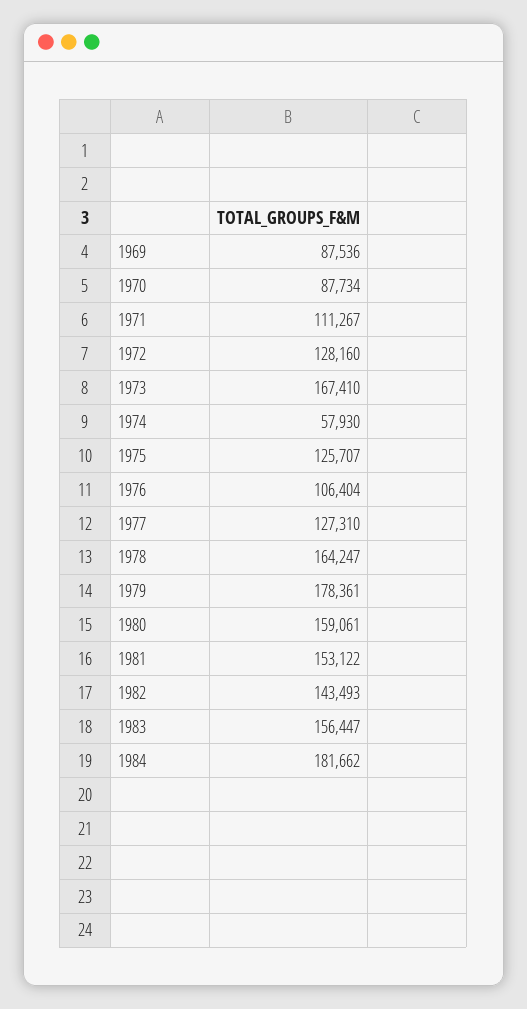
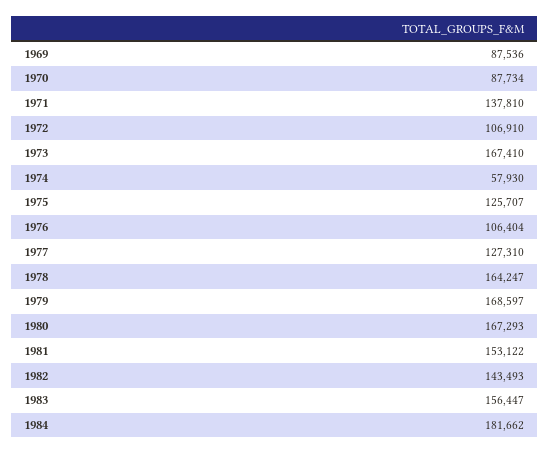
  {
    "1969": 87536,
    "1970": 87734,
-   "1971": 111267,
+   "1971": 137810,
-   "1972": 128160,
+   "1972": 106910,
    "1973": 167410,
    "1974": 57930,
    "1975": 125707,
    "1976": 106404,
    "1977": 127310,
    "1978": 164247,
-   "1979": 178361,
+   "1979": 168597,
-   "1980": 159061,
+   "1980": 167293,
    "1981": 153122,
    "1982": 143493,
    "1983": 156447,
    "1984": 181662
  }

